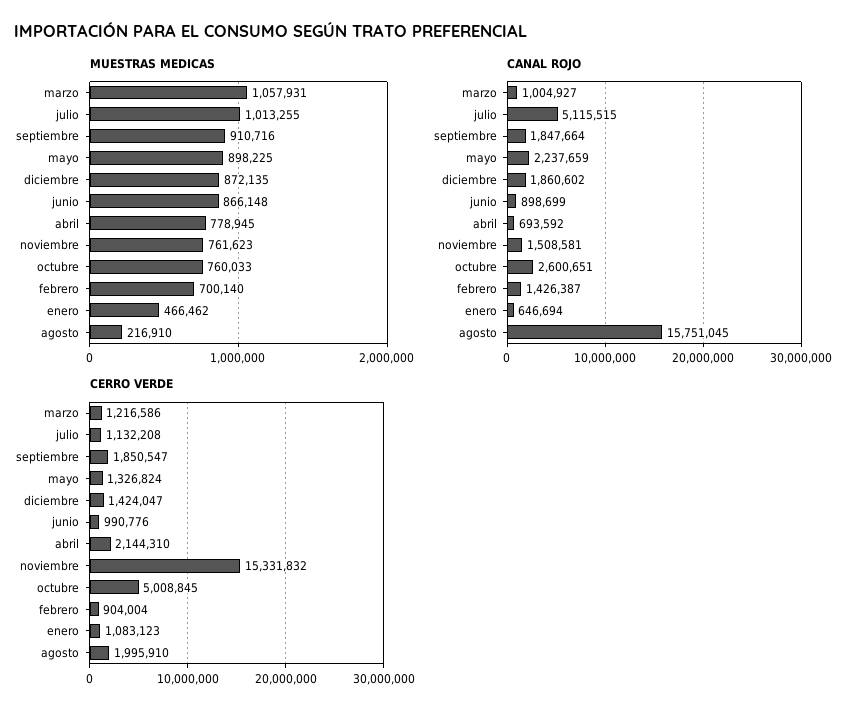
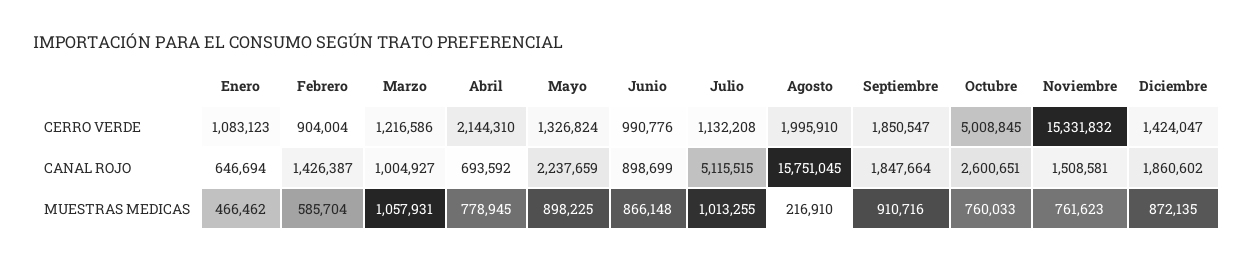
  {
    "MUESTRAS MEDICAS": {
      "marzo": 1057931,
      "julio": 1013255,
      "septiembre": 910716,
      "mayo": 898225,
      "diciembre": 872135,
      "junio": 866148,
      "abril": 778945,
      "noviembre": 761623,
      "octubre": 760033,
-     "febrero": 700140,
+     "febrero": 585704,
      "enero": 466462,
      "agosto": 216910
    },
    "CANAL ROJO": {
      "marzo": 1004927,
      "julio": 5115515,
      "septiembre": 1847664,
      "mayo": 2237659,
      "diciembre": 1860602,
      "junio": 898699,
      "abril": 693592,
      "noviembre": 1508581,
      "octubre": 2600651,
      "febrero": 1426387,
      "enero": 646694,
      "agosto": 15751045
    },
    "CERRO VERDE": {
      "marzo": 1216586,
      "julio": 1132208,
      "septiembre": 1850547,
      "mayo": 1326824,
      "diciembre": 1424047,
      "junio": 990776,
      "abril": 2144310,
      "noviembre": 15331832,
      "octubre": 5008845,
      "febrero": 904004,
      "enero": 1083123,
      "agosto": 1995910
    }
  }

